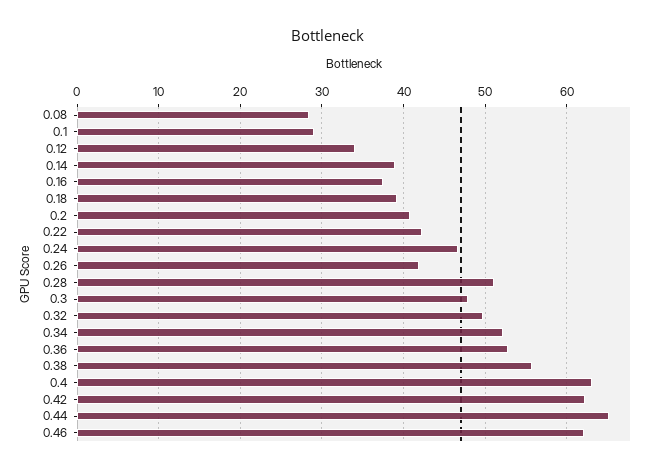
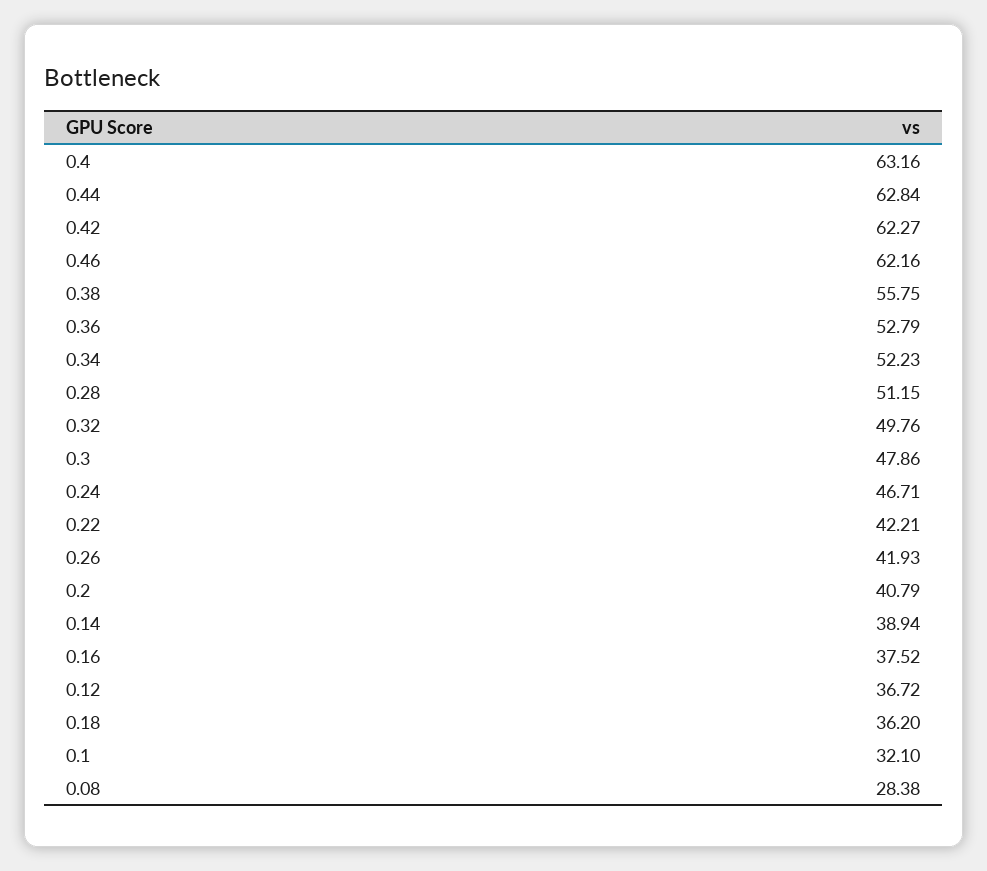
  {
    "0.08": 28.38,
-   "0.1": 29,
+   "0.1": 32.1,
-   "0.12": 34,
+   "0.12": 36.72,
    "0.14": 38.94,
    "0.16": 37.52,
-   "0.18": 39,
+   "0.18": 36.2,
    "0.2": 40.79,
    "0.22": 42.21,
    "0.24": 46.71,
    "0.26": 41.93,
    "0.28": 51.15,
    "0.3": 47.86,
    "0.32": 49.76,
    "0.34": 52.23,
    "0.36": 52.79,
    "0.38": 55.75,
    "0.4": 63.16,
    "0.42": 62.27,
-   "0.44": 65,
+   "0.44": 62.84,
    "0.46": 62.16
  }

